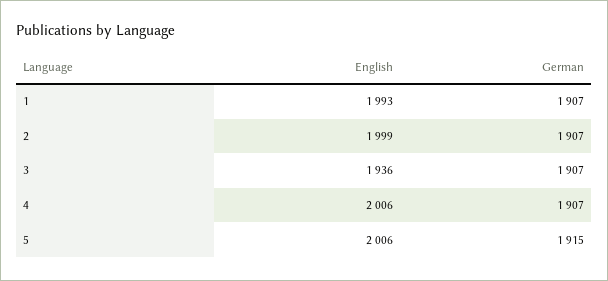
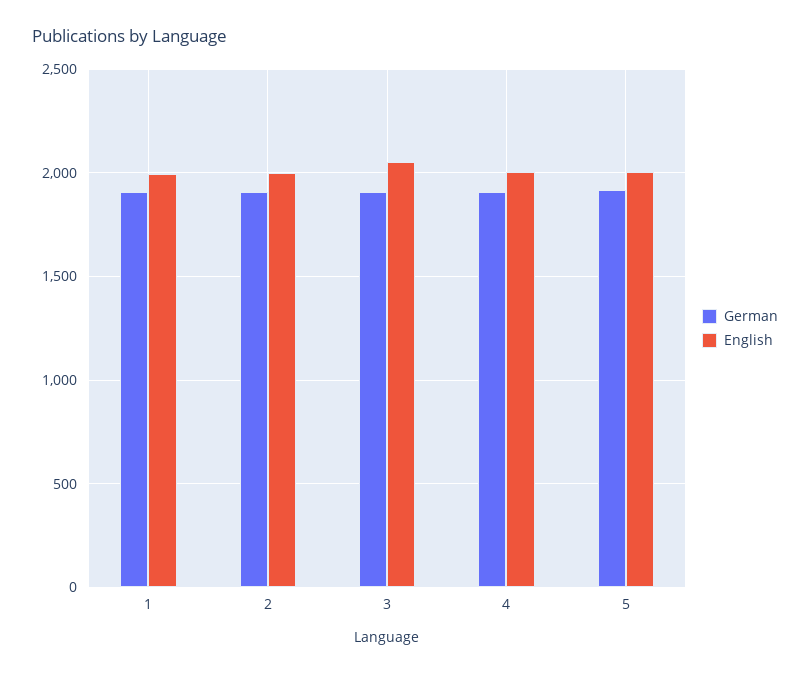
  {
    "English": {
      "1": 1993,
      "2": 1999,
-     "3": 1936,
+     "3": 2050,
      "4": 2006,
      "5": 2006
    },
    "German": {
      "1": 1907,
      "2": 1907,
      "3": 1907,
      "4": 1907,
      "5": 1915
    }
  }

